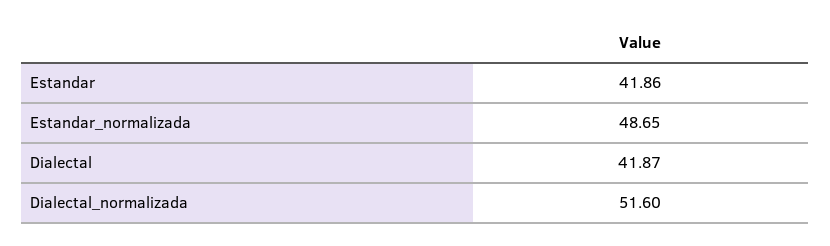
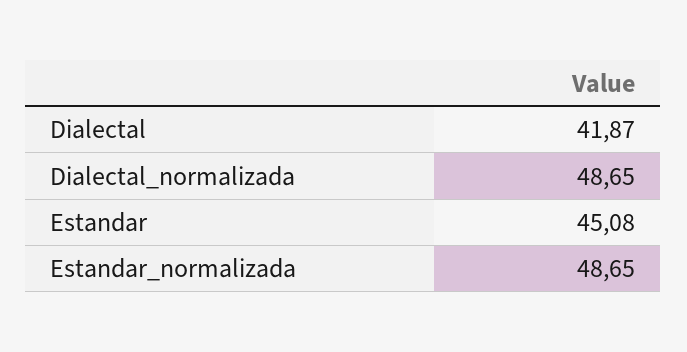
  {
-   "Estandar": 41.86,
+   "Estandar": 45.08,
    "Estandar_normalizada": 48.65,
    "Dialectal": 41.87,
-   "Dialectal_normalizada": 51.6
+   "Dialectal_normalizada": 48.65
  }

